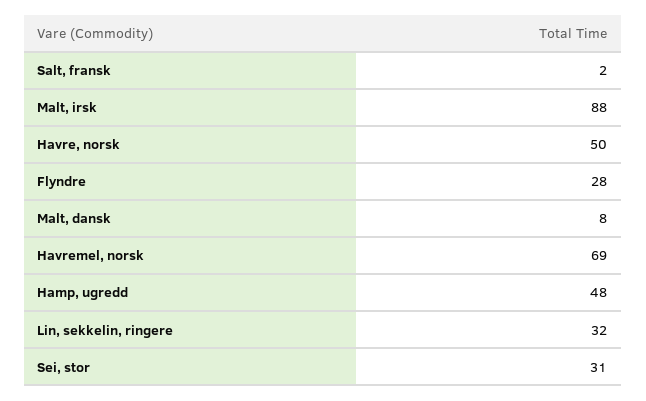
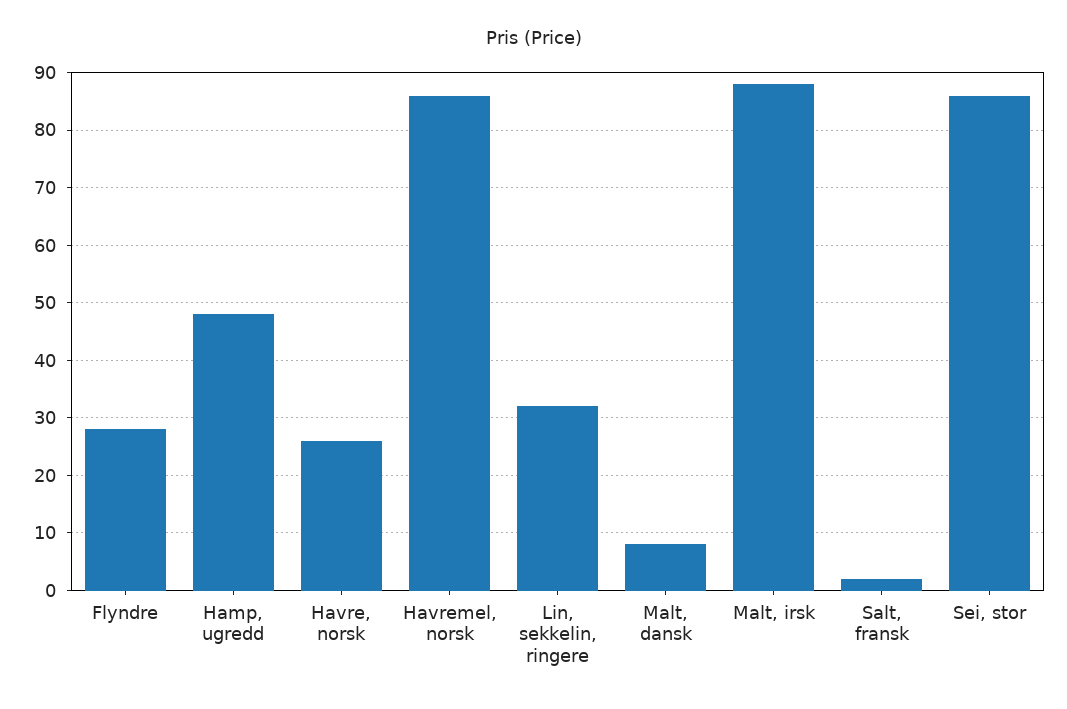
  {
    "Salt, fransk": 2,
    "Malt, irsk": 88,
-   "Havre, norsk": 50,
+   "Havre, norsk": 25,
    "Flyndre": 28,
    "Malt, dansk": 8,
-   "Havremel, norsk": 69,
+   "Havremel, norsk": 85,
    "Hamp, ugredd": 48,
    "Lin, sekkelin, ringere": 32,
-   "Sei, stor": 31
+   "Sei, stor": 85
  }

